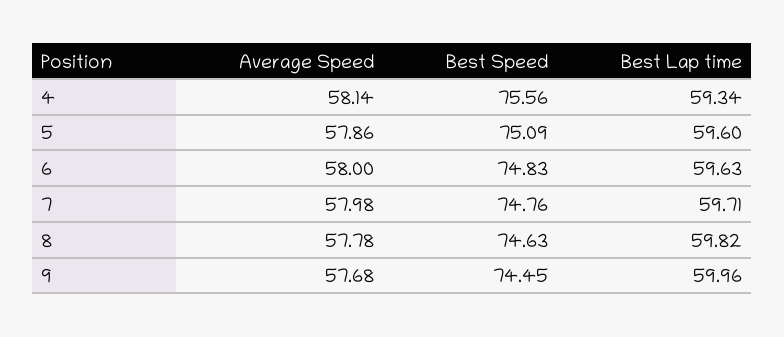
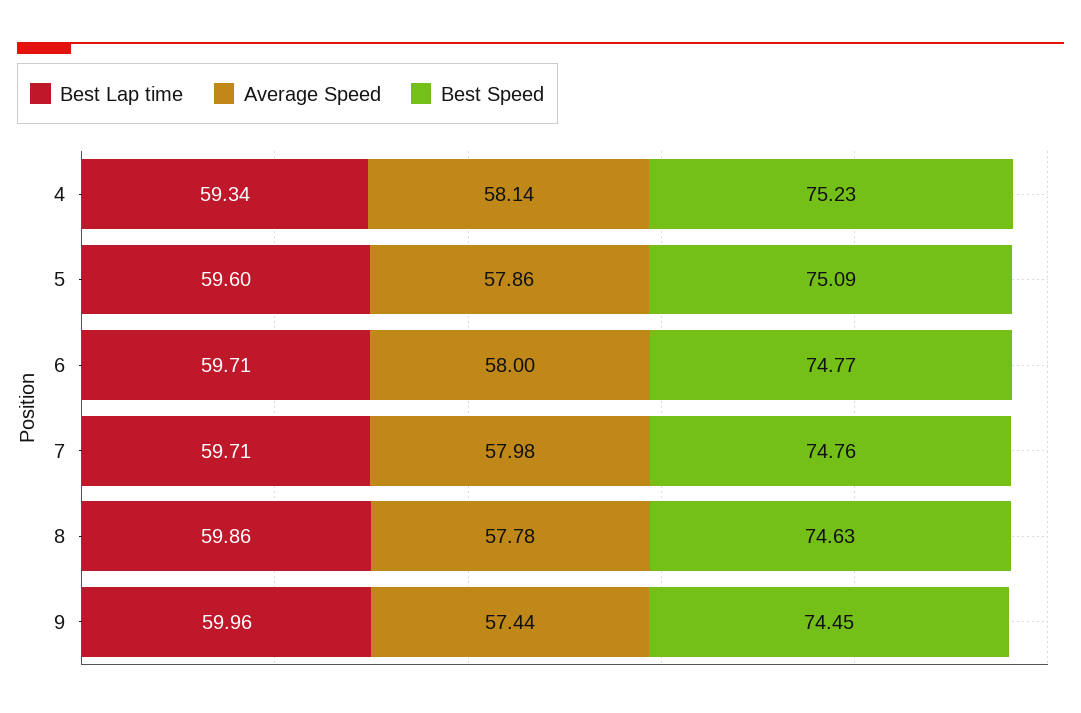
  {
    "Average Speed": {
      "4": 58.14,
      "5": 57.86,
      "6": 58,
      "7": 57.98,
      "8": 57.78,
-     "9": 57.68
+     "9": 57.44
    },
    "Best Speed": {
-     "4": 75.56,
+     "4": 75.23,
      "5": 75.09,
-     "6": 74.83,
+     "6": 74.77,
      "7": 74.76,
      "8": 74.63,
      "9": 74.45
    },
    "Best Lap time": {
      "4": 59.34,
      "5": 59.6,
-     "6": 59.63,
+     "6": 59.71,
      "7": 59.71,
-     "8": 59.82,
+     "8": 59.86,
      "9": 59.96
    }
  }

